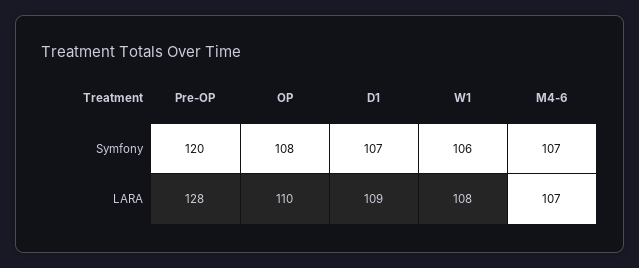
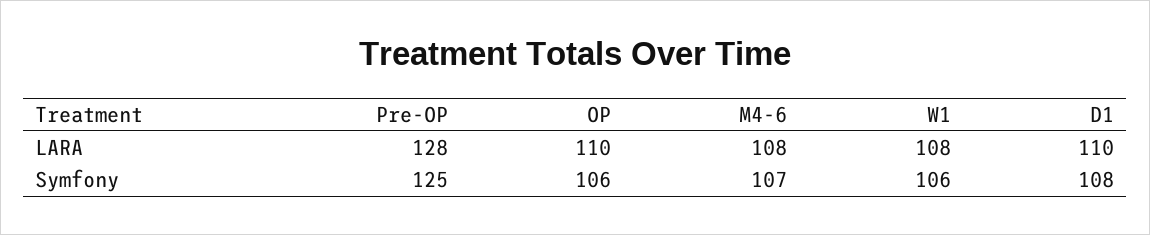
  {
    "Pre-OP": {
-     "Symfony": 120,
+     "Symfony": 125,
      "LARA": 128
    },
    "OP": {
-     "Symfony": 108,
+     "Symfony": 106,
      "LARA": 110
    },
    "D1": {
-     "Symfony": 107,
+     "Symfony": 108,
-     "LARA": 109
+     "LARA": 110
    },
    "W1": {
      "Symfony": 106,
      "LARA": 108
    },
    "M4-6": {
      "Symfony": 107,
-     "LARA": 107
+     "LARA": 108
    }
  }

